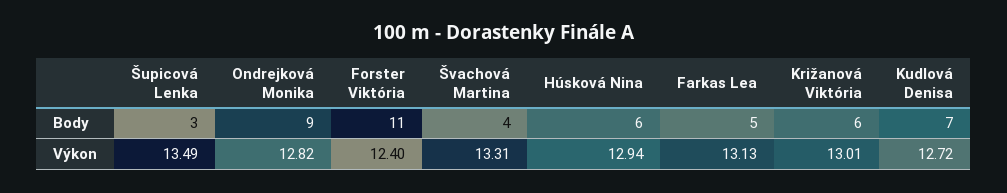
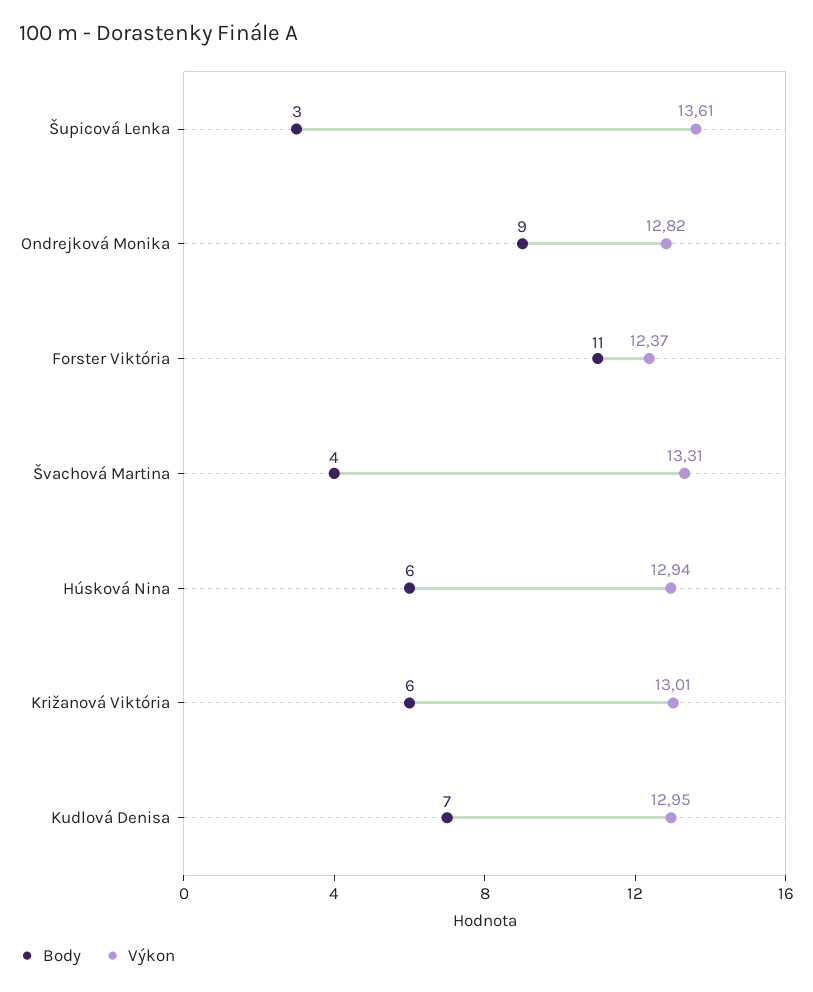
  {
    "Body": {
      "Šupicová Lenka": 3,
      "Ondrejková Monika": 9,
      "Forster Viktória": 11,
      "Švachová Martina": 4,
      "Húsková Nina": 6,
-     "Farkas Lea": 5,
      "Križanová Viktória": 6,
      "Kudlová Denisa": 7
    },
    "Výkon": {
-     "Šupicová Lenka": 13.49,
+     "Šupicová Lenka": 13.61,
      "Ondrejková Monika": 12.82,
-     "Forster Viktória": 12.4,
+     "Forster Viktória": 12.37,
      "Švachová Martina": 13.31,
      "Húsková Nina": 12.94,
-     "Farkas Lea": 13.13,
      "Križanová Viktória": 13.01,
-     "Kudlová Denisa": 12.72
+     "Kudlová Denisa": 12.95
    }
  }

